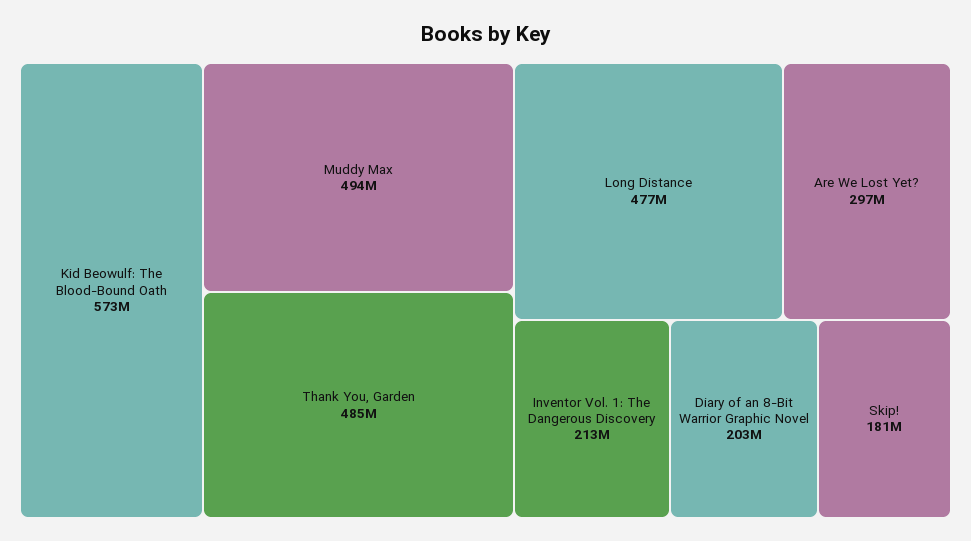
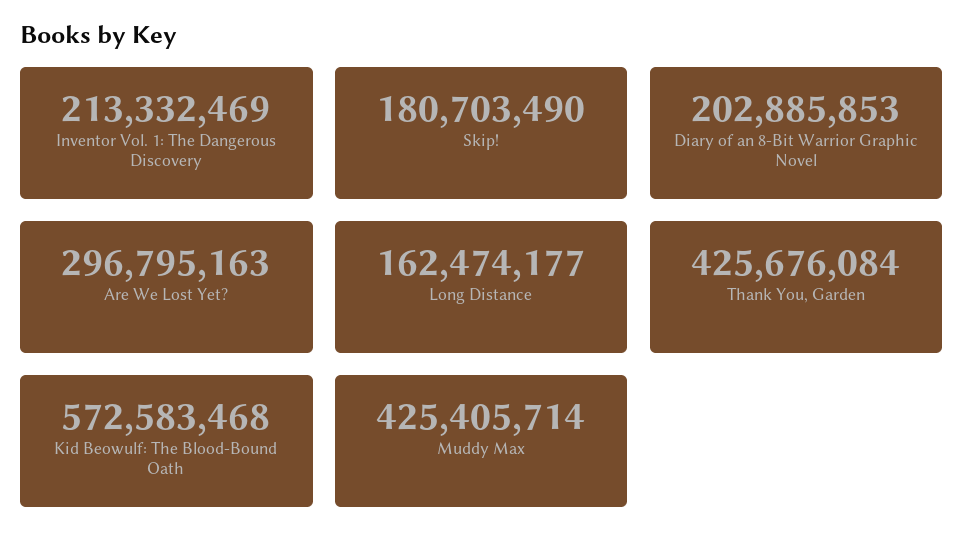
  {
    "Kid Beowulf: The Blood-Bound Oath": 572583468,
-   "Muddy Max": 494000000,
+   "Muddy Max": 425405714,
-   "Thank You, Garden": 485000000,
+   "Thank You, Garden": 425676084,
-   "Long Distance": 477000000,
+   "Long Distance": 162474177,
    "Are We Lost Yet?": 296795163,
    "Inventor Vol. 1: The Dangerous Discovery": 213332469,
    "Diary of an 8-Bit Warrior Graphic Novel": 202885853,
    "Skip!": 180703490
  }

